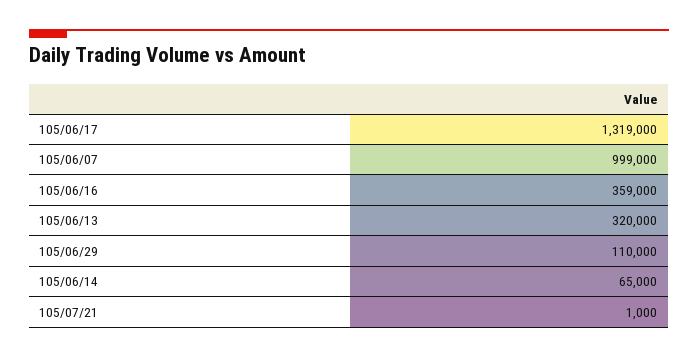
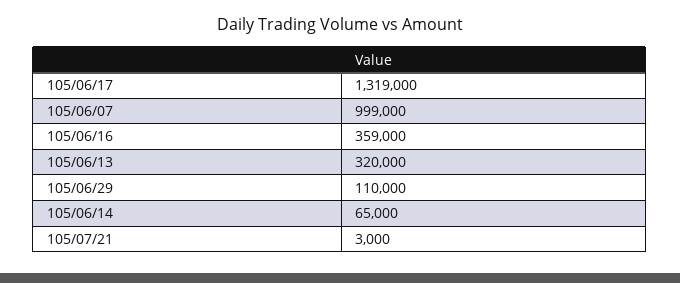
  {
    "105/06/17": 1319000,
    "105/06/07": 999000,
    "105/06/16": 359000,
    "105/06/13": 320000,
    "105/06/29": 110000,
    "105/06/14": 65000,
-   "105/07/21": 1000
+   "105/07/21": 3000
  }

